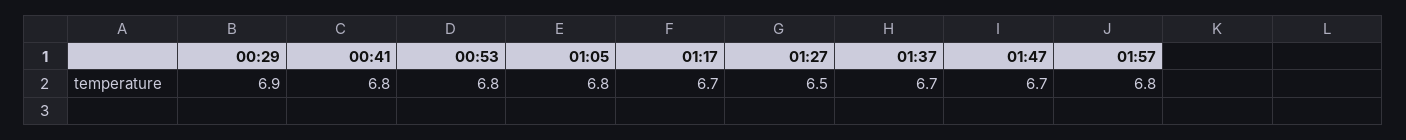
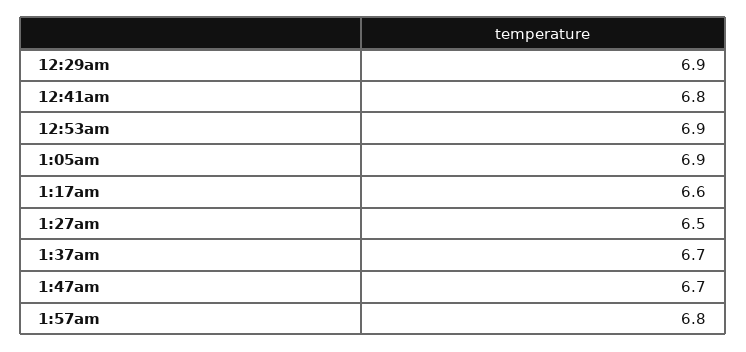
  {
    "00:29": 6.9,
    "00:41": 6.8,
-   "00:53": 6.8,
+   "00:53": 6.9,
-   "01:05": 6.8,
+   "01:05": 6.9,
-   "01:17": 6.7,
+   "01:17": 6.6,
    "01:27": 6.5,
    "01:37": 6.7,
    "01:47": 6.7,
    "01:57": 6.8
  }

